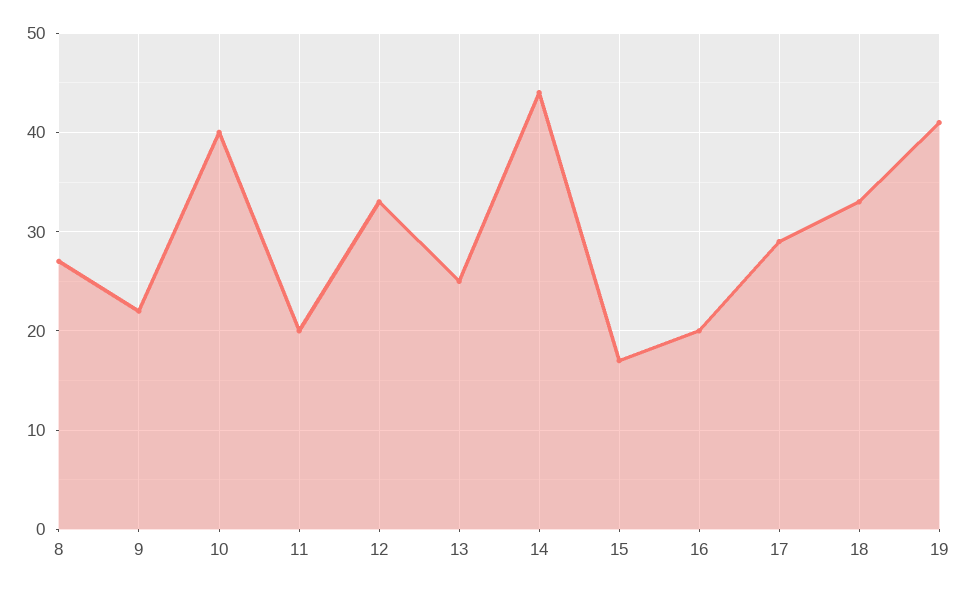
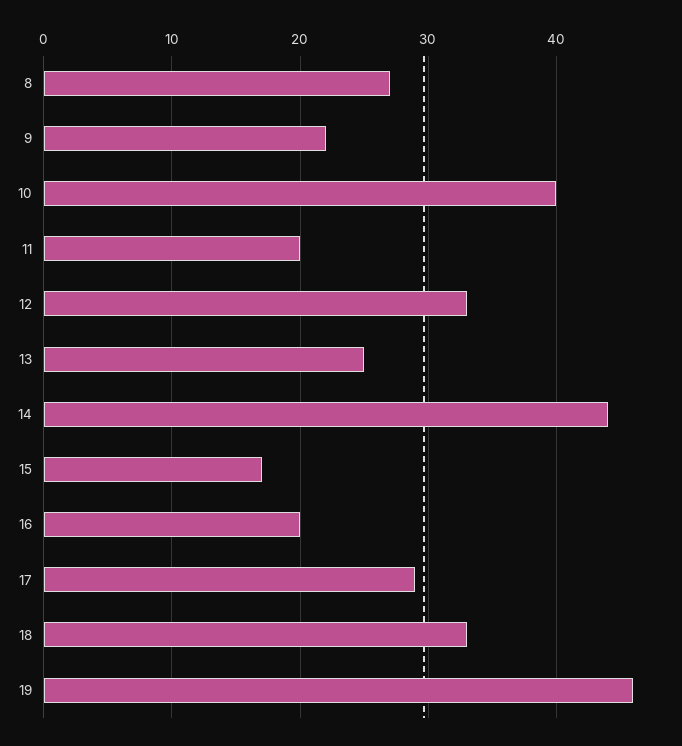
  {
    "8": 27,
    "9": 22,
    "10": 40,
    "11": 20,
    "12": 33,
    "13": 25,
    "14": 44,
    "15": 17,
    "16": 20,
    "17": 29,
    "18": 33,
-   "19": 41
+   "19": 46
  }

